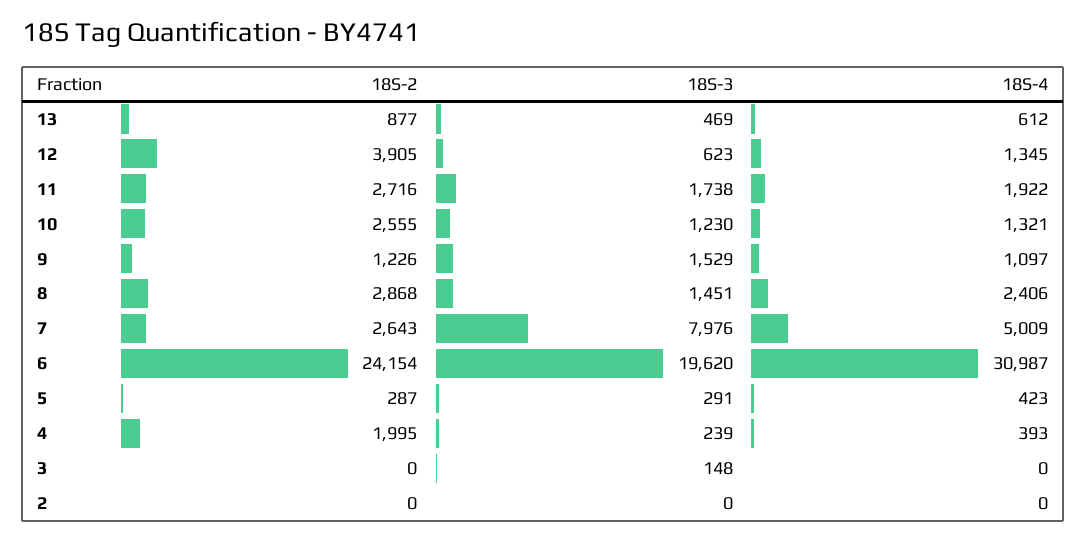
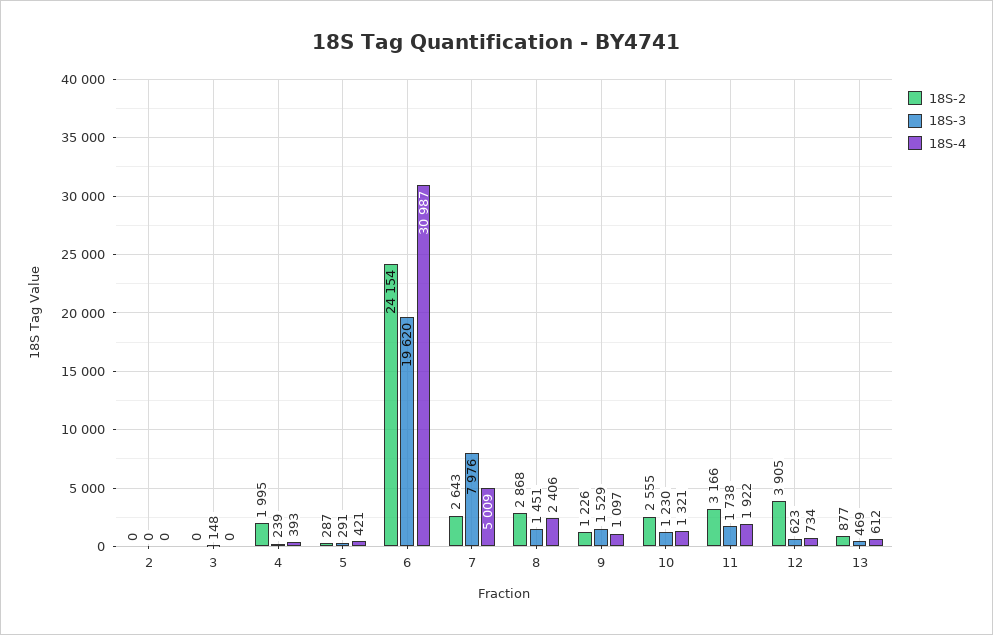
  {
    "18S-2": {
      "13": 877,
      "12": 3905,
-     "11": 2716,
+     "11": 3166,
      "10": 2555,
      "9": 1226,
      "8": 2868,
      "7": 2643,
      "6": 24154,
      "5": 287,
      "4": 1995,
      "3": 0,
      "2": 0
    },
    "18S-3": {
      "13": 469,
      "12": 623,
      "11": 1738,
      "10": 1230,
      "9": 1529,
      "8": 1451,
      "7": 7976,
      "6": 19620,
      "5": 291,
      "4": 239,
      "3": 148,
      "2": 0
    },
    "18S-4": {
      "13": 612,
-     "12": 1345,
+     "12": 734,
      "11": 1922,
      "10": 1321,
      "9": 1097,
      "8": 2406,
      "7": 5009,
      "6": 30987,
-     "5": 423,
+     "5": 421,
      "4": 393,
      "3": 0,
      "2": 0
    }
  }

